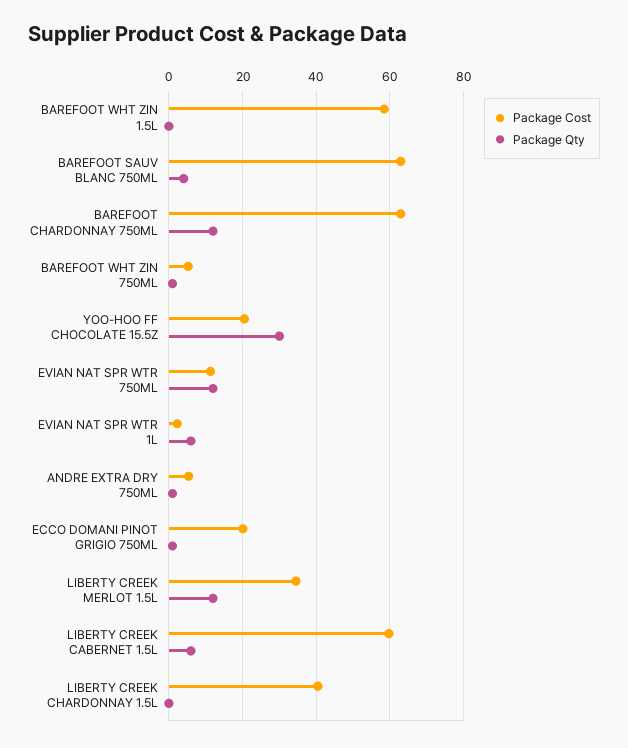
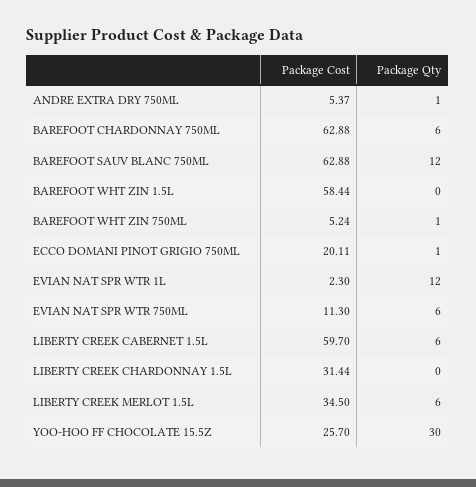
  {
    "Package Cost": {
      "BAREFOOT WHT ZIN 1.5L": 58.44,
      "BAREFOOT SAUV BLANC 750ML": 62.88,
      "BAREFOOT CHARDONNAY 750ML": 62.88,
      "BAREFOOT WHT ZIN 750ML": 5.24,
-     "YOO-HOO FF CHOCOLATE 15.5Z": 20,
+     "YOO-HOO FF CHOCOLATE 15.5Z": 25.7,
      "EVIAN NAT SPR WTR 750ML": 11.3,
      "EVIAN NAT SPR WTR 1L": 2.3,
      "ANDRE EXTRA DRY 750ML": 5.37,
      "ECCO DOMANI PINOT GRIGIO 750ML": 20.11,
      "LIBERTY CREEK MERLOT 1.5L": 34.5,
      "LIBERTY CREEK CABERNET 1.5L": 59.7,
-     "LIBERTY CREEK CHARDONNAY 1.5L": 40
+     "LIBERTY CREEK CHARDONNAY 1.5L": 31.44
    },
    "Package Qty": {
      "BAREFOOT WHT ZIN 1.5L": 0,
-     "BAREFOOT SAUV BLANC 750ML": 4,
+     "BAREFOOT SAUV BLANC 750ML": 12,
-     "BAREFOOT CHARDONNAY 750ML": 12,
+     "BAREFOOT CHARDONNAY 750ML": 6,
      "BAREFOOT WHT ZIN 750ML": 1,
      "YOO-HOO FF CHOCOLATE 15.5Z": 30,
-     "EVIAN NAT SPR WTR 750ML": 12,
+     "EVIAN NAT SPR WTR 750ML": 6,
-     "EVIAN NAT SPR WTR 1L": 6,
+     "EVIAN NAT SPR WTR 1L": 12,
      "ANDRE EXTRA DRY 750ML": 1,
      "ECCO DOMANI PINOT GRIGIO 750ML": 1,
-     "LIBERTY CREEK MERLOT 1.5L": 12,
+     "LIBERTY CREEK MERLOT 1.5L": 6,
      "LIBERTY CREEK CABERNET 1.5L": 6,
      "LIBERTY CREEK CHARDONNAY 1.5L": 0
    }
  }

